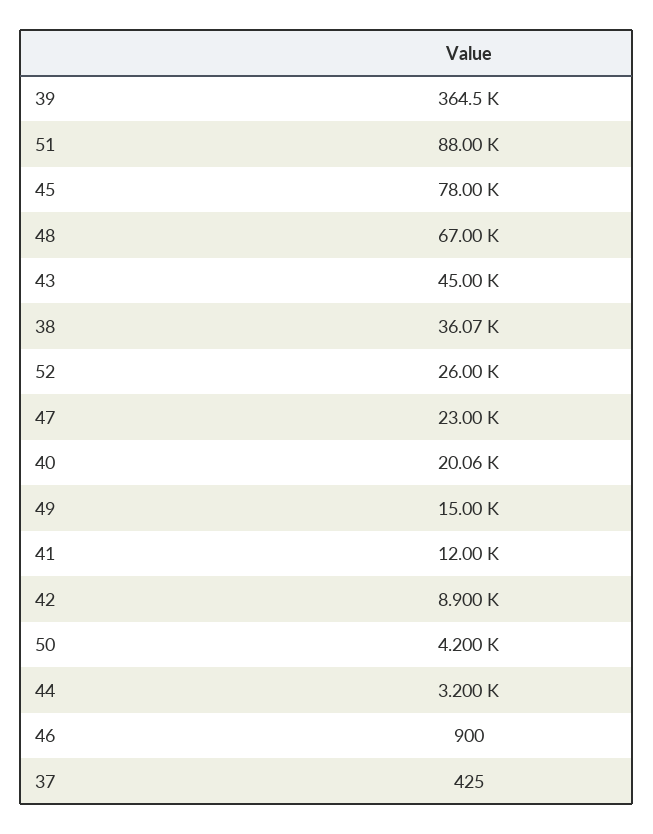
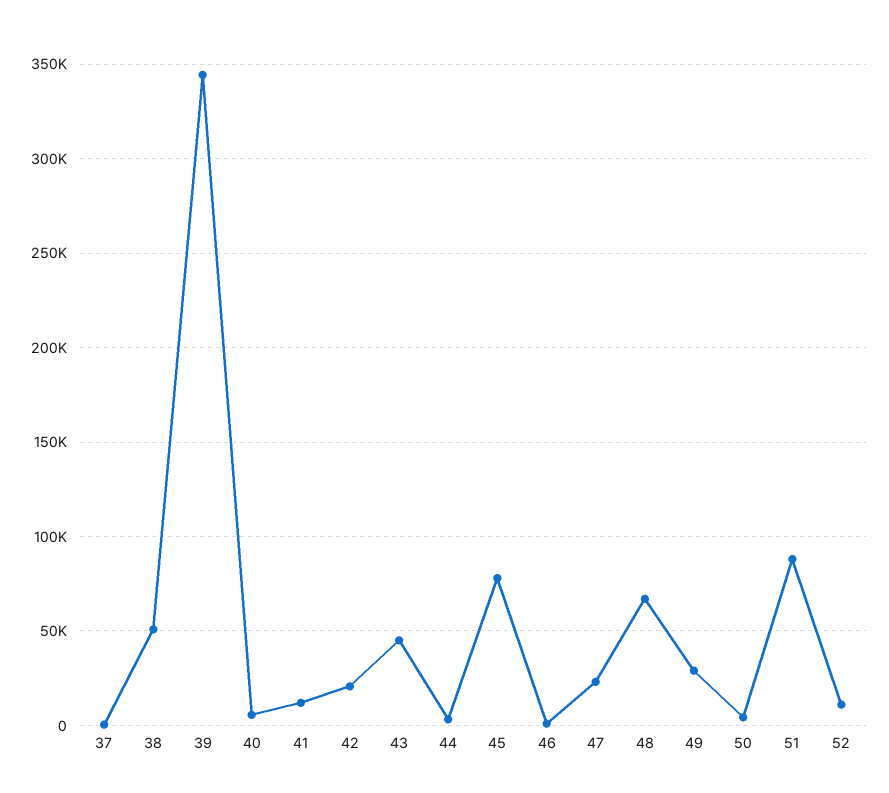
  {
-   "39": 364500,
+   "39": 345000,
    "51": 88000,
    "45": 78000,
    "48": 67000,
    "43": 45000,
-   "38": 36070,
+   "38": 50000,
-   "52": 26000,
+   "52": 10000,
    "47": 23000,
-   "40": 20060,
+   "40": 5000,
-   "49": 15000,
+   "49": 30000,
    "41": 12000,
-   "42": 8900,
+   "42": 20000,
    "50": 4200,
    "44": 3200,
    "46": 900,
    "37": 425
  }

